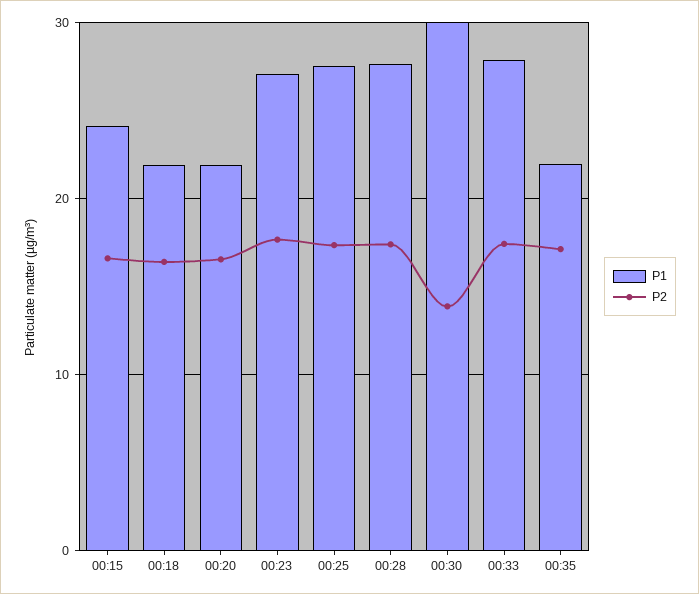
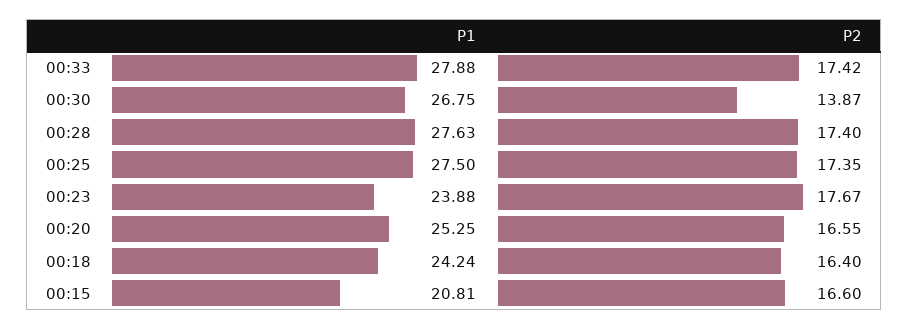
  {
    "P1": {
-     "00:15": 24,
+     "00:15": 20.81,
-     "00:18": 22,
+     "00:18": 24.24,
-     "00:20": 22,
+     "00:20": 25.25,
-     "00:23": 27,
+     "00:23": 23.88,
      "00:25": 27.5,
      "00:28": 27.63,
-     "00:30": 30,
+     "00:30": 26.75,
-     "00:33": 27.88,
+     "00:33": 27.88
-     "00:35": 22
    },
    "P2": {
      "00:15": 16.6,
      "00:18": 16.4,
      "00:20": 16.55,
      "00:23": 17.67,
      "00:25": 17.35,
      "00:28": 17.4,
      "00:30": 13.87,
-     "00:33": 17.42,
+     "00:33": 17.42
-     "00:35": 17
    }
  }

